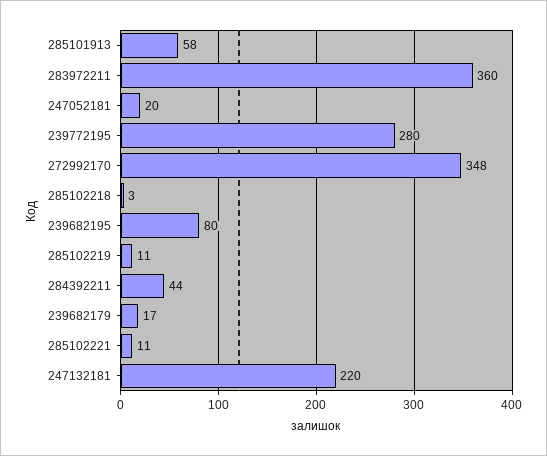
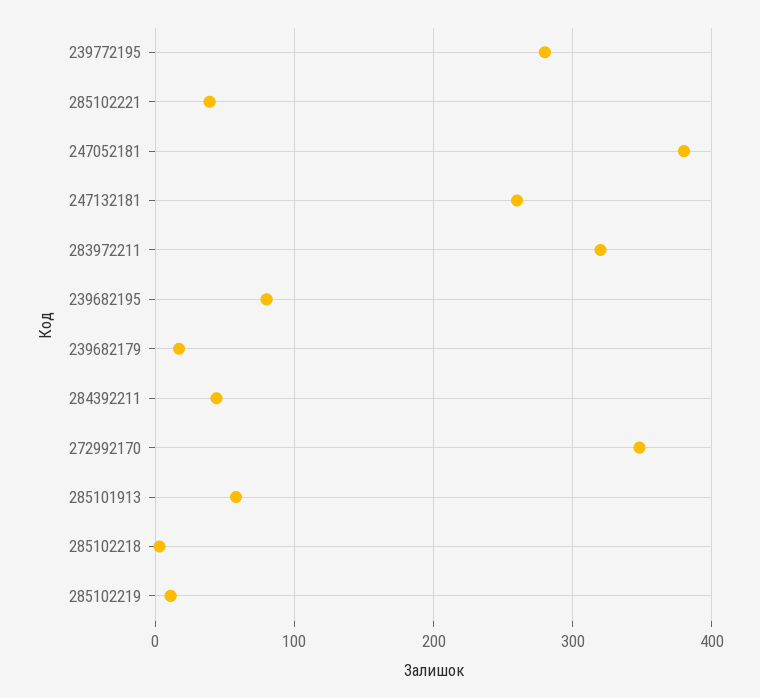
  {
    "285101913": 58,
-   "283972211": 360,
+   "283972211": 320,
-   "247052181": 20,
+   "247052181": 380,
    "239772195": 280,
    "272992170": 348,
    "285102218": 3,
    "239682195": 80,
    "285102219": 11,
    "284392211": 44,
    "239682179": 17,
-   "285102221": 11,
+   "285102221": 40,
-   "247132181": 220
+   "247132181": 260
  }

